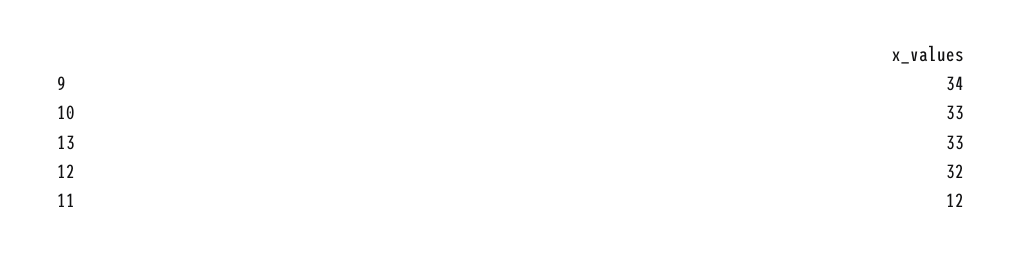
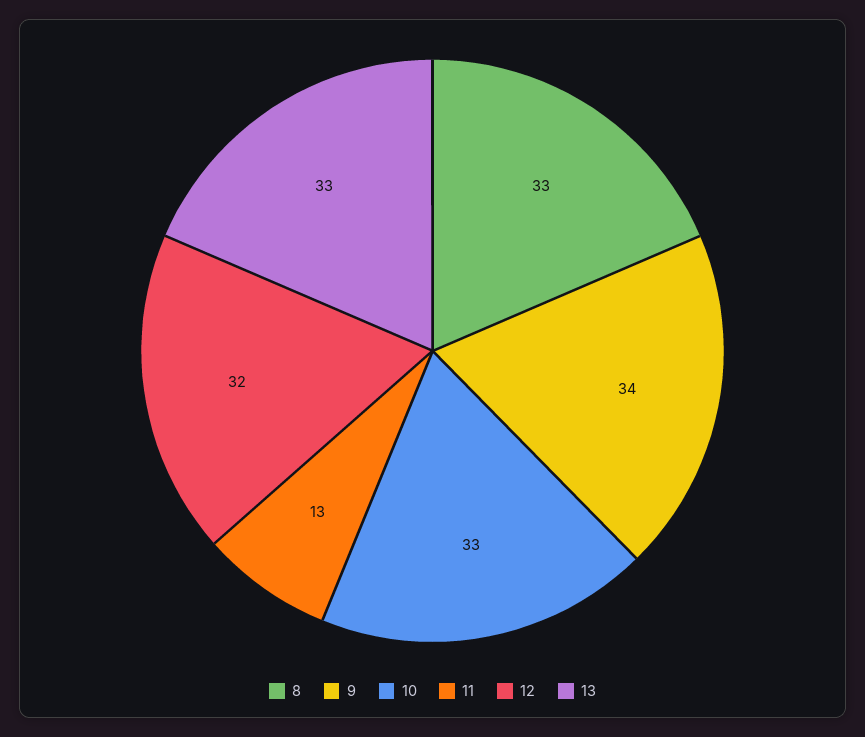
  {
    "9": 34,
    "10": 33,
    "13": 33,
    "12": 32,
-   "11": 12
+   "11": 13,
+   "8": 33
  }

